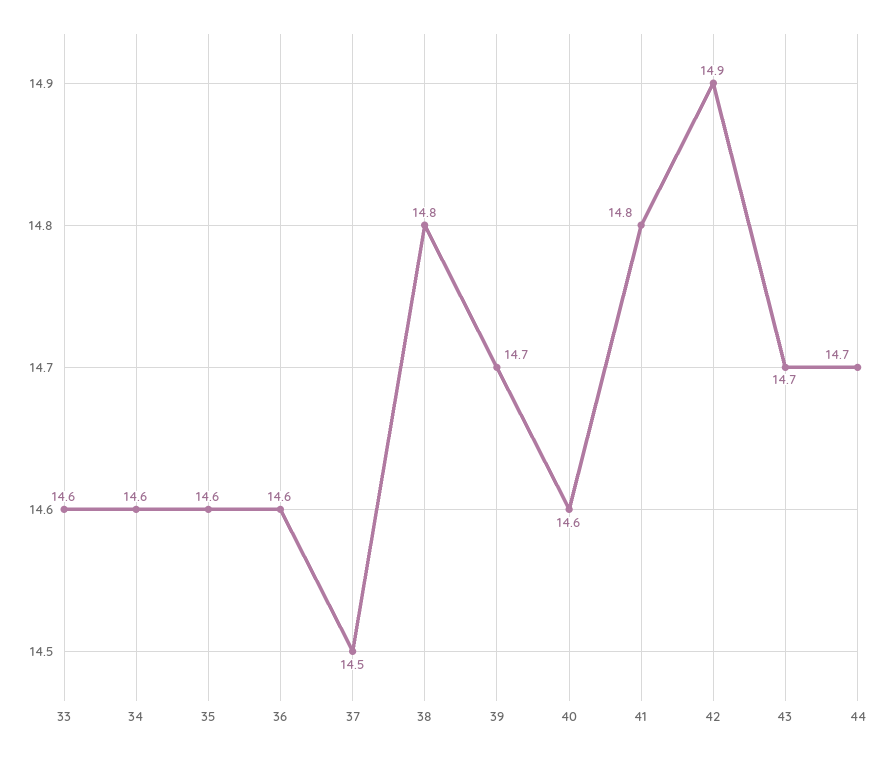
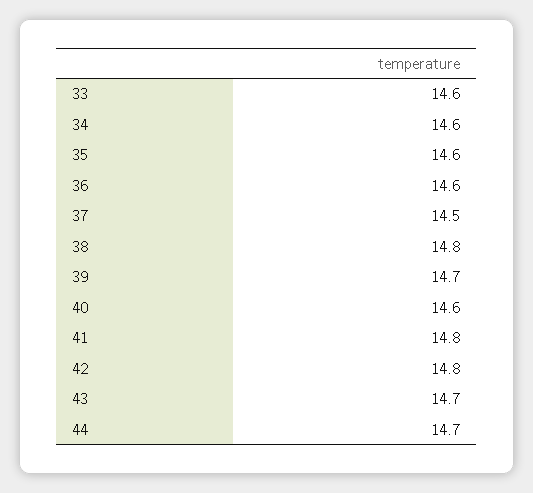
  {
    "33": 14.6,
    "34": 14.6,
    "35": 14.6,
    "36": 14.6,
    "37": 14.5,
    "38": 14.8,
    "39": 14.7,
    "40": 14.6,
    "41": 14.8,
-   "42": 14.9,
+   "42": 14.8,
    "43": 14.7,
    "44": 14.7
  }

